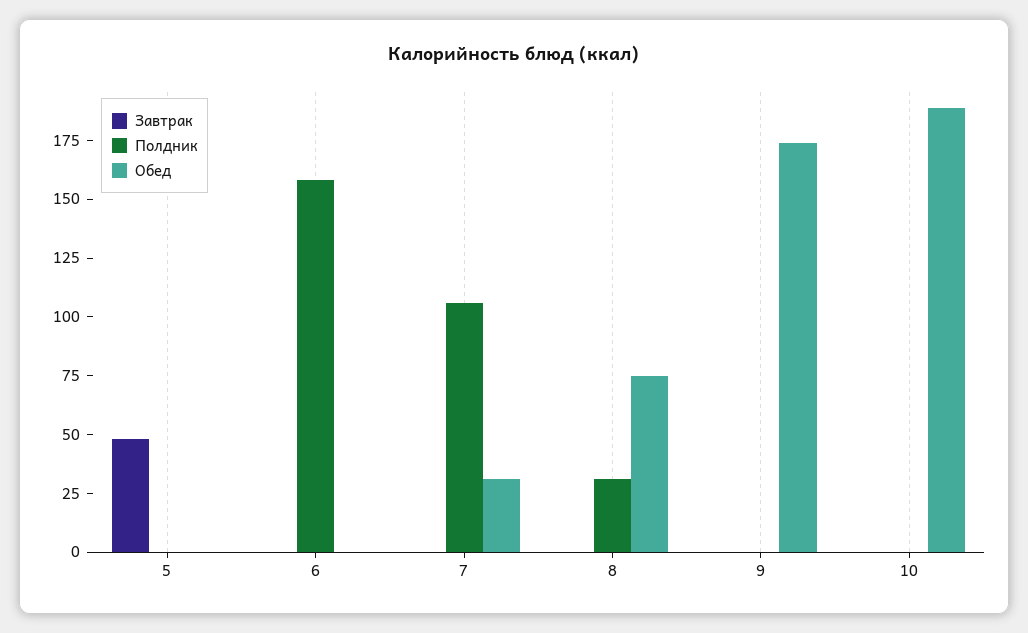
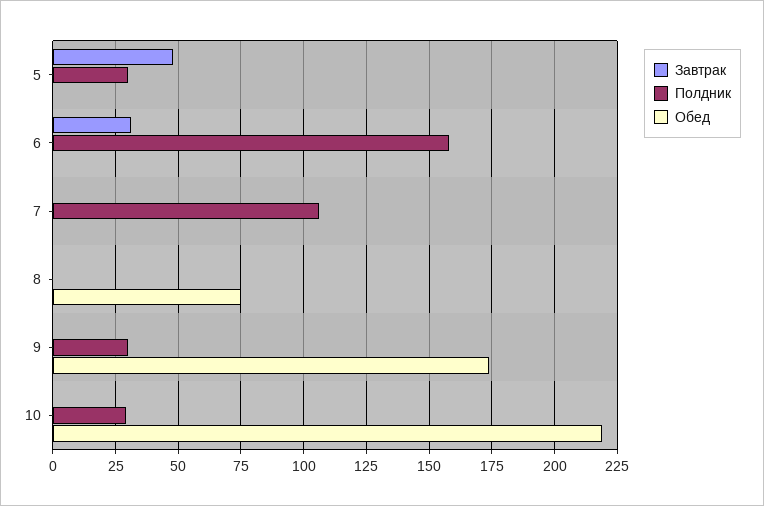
  {
    "Завтрак": {
      "5": 50,
-     "6": 0,
+     "6": 30,
      "7": 0,
      "8": 0,
      "9": 0,
      "10": 0
    },
    "Полдник": {
-     "5": 0,
+     "5": 30,
      "6": 160,
      "7": 105,
-     "8": 30,
+     "8": 0,
-     "9": 0,
+     "9": 30,
-     "10": 0
+     "10": 30
    },
    "Обед": {
      "5": 0,
      "6": 0,
-     "7": 30,
+     "7": 0,
      "8": 75,
      "9": 175,
-     "10": 190
+     "10": 220
    }
  }

